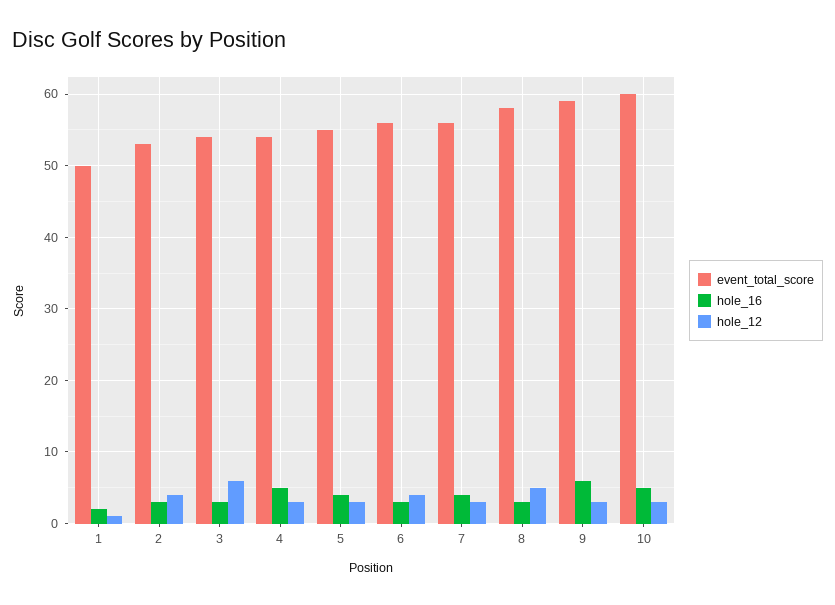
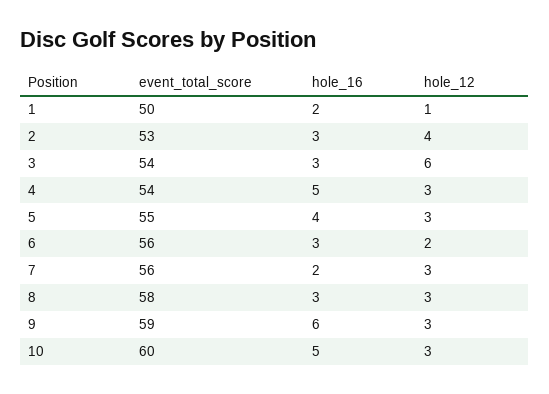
  {
    "event_total_score": {
      "1": 50,
      "2": 53,
      "3": 54,
      "4": 54,
      "5": 55,
      "6": 56,
      "7": 56,
      "8": 58,
      "9": 59,
      "10": 60
    },
    "hole_16": {
      "1": 2,
      "2": 3,
      "3": 3,
      "4": 5,
      "5": 4,
      "6": 3,
-     "7": 4,
+     "7": 2,
      "8": 3,
      "9": 6,
      "10": 5
    },
    "hole_12": {
      "1": 1,
      "2": 4,
      "3": 6,
      "4": 3,
      "5": 3,
-     "6": 4,
+     "6": 2,
      "7": 3,
-     "8": 5,
+     "8": 3,
      "9": 3,
      "10": 3
    }
  }

